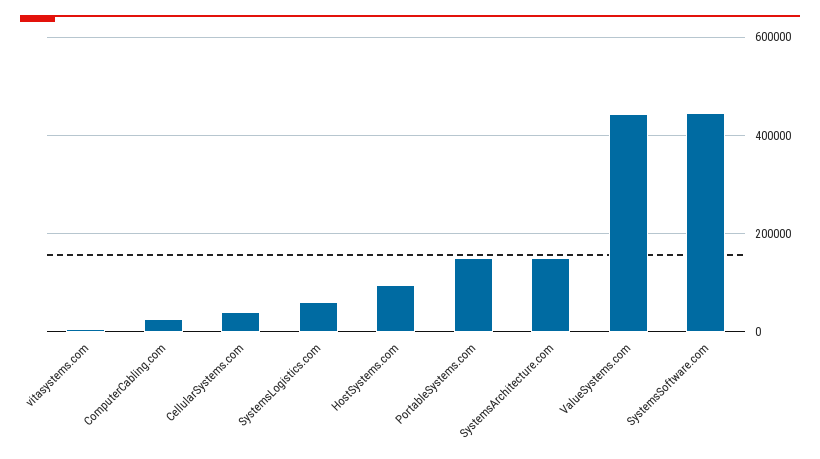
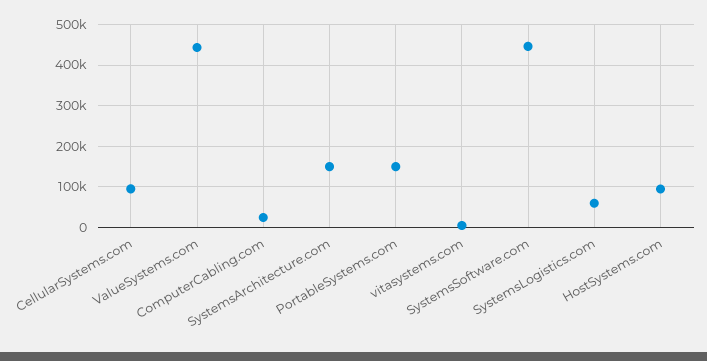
  {
    "vitasystems.com": 0,
    "ComputerCabling.com": 20000,
-   "CellularSystems.com": 40000,
+   "CellularSystems.com": 100000,
    "SystemsLogistics.com": 60000,
    "HostSystems.com": 100000,
    "PortableSystems.com": 140000,
    "SystemsArchitecture.com": 140000,
    "ValueSystems.com": 440000,
    "SystemsSoftware.com": 440000
  }

